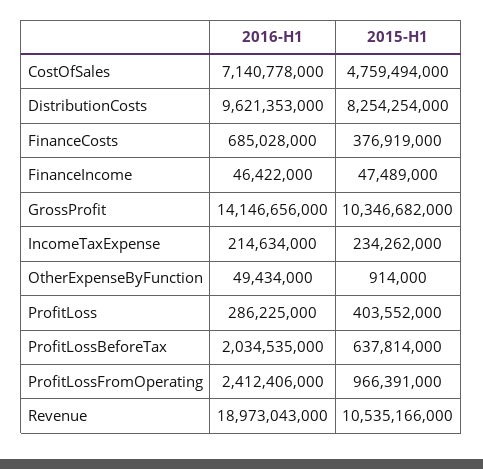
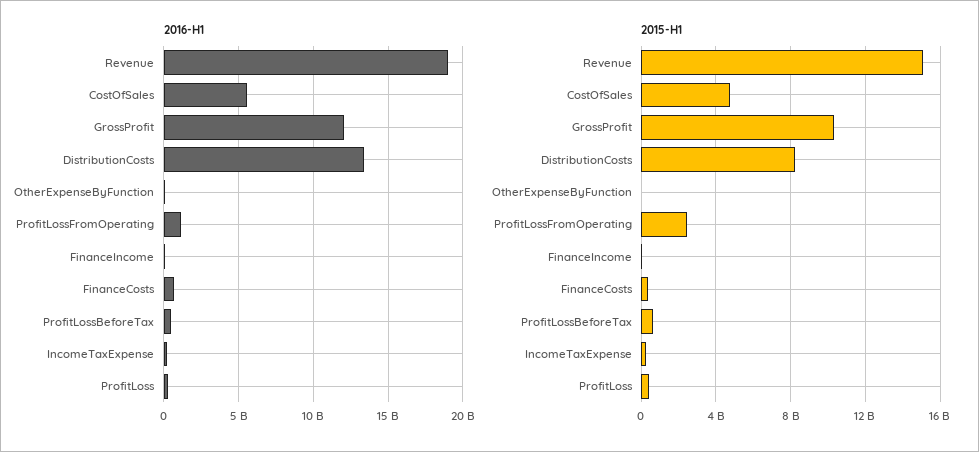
  {
    "2016-H1": {
-     "CostOfSales": 7140778000,
+     "CostOfSales": 5500000000,
-     "DistributionCosts": 9621353000,
+     "DistributionCosts": 13500000000,
      "FinanceCosts": 685028000,
      "FinanceIncome": 46422000,
-     "GrossProfit": 14146656000,
+     "GrossProfit": 12000000000,
      "IncomeTaxExpense": 214634000,
      "OtherExpenseByFunction": 49434000,
      "ProfitLoss": 286225000,
-     "ProfitLossBeforeTax": 2034535000,
+     "ProfitLossBeforeTax": 500000000,
-     "ProfitLossFromOperating": 2412406000,
+     "ProfitLossFromOperating": 1000000000,
      "Revenue": 18973043000
    },
    "2015-H1": {
      "CostOfSales": 4759494000,
      "DistributionCosts": 8254254000,
      "FinanceCosts": 376919000,
      "FinanceIncome": 47489000,
      "GrossProfit": 10346682000,
      "IncomeTaxExpense": 234262000,
      "OtherExpenseByFunction": 914000,
      "ProfitLoss": 403552000,
      "ProfitLossBeforeTax": 637814000,
-     "ProfitLossFromOperating": 966391000,
+     "ProfitLossFromOperating": 2500000000,
-     "Revenue": 10535166000
+     "Revenue": 15000000000
    }
  }

